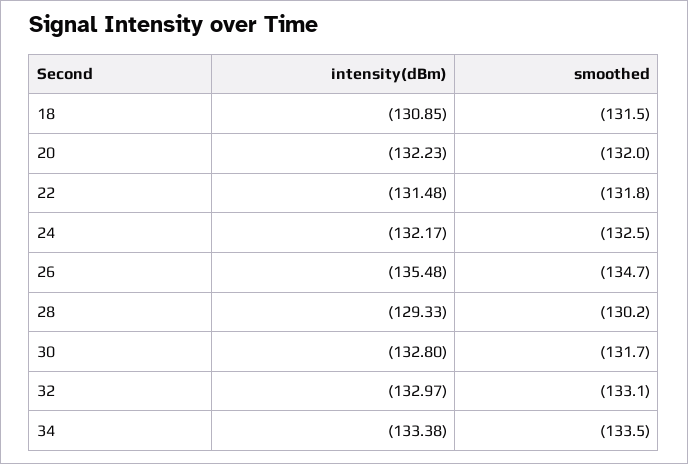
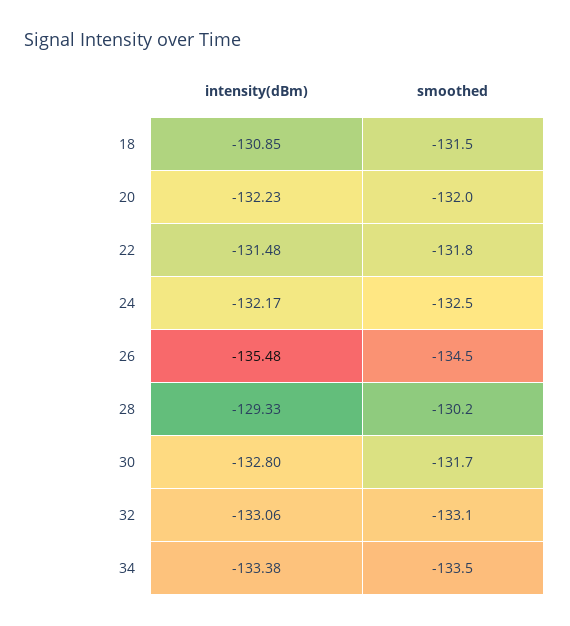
  {
    "intensity(dBm)": {
      "18": -130.85,
      "20": -132.23,
      "22": -131.48,
      "24": -132.17,
      "26": -135.48,
      "28": -129.33,
      "30": -132.8,
-     "32": -132.97,
+     "32": -133.06,
      "34": -133.38
    },
    "smoothed": {
      "18": -131.5,
      "20": -132,
      "22": -131.8,
      "24": -132.5,
-     "26": -134.7,
+     "26": -134.5,
      "28": -130.2,
      "30": -131.7,
      "32": -133.1,
      "34": -133.5
    }
  }

